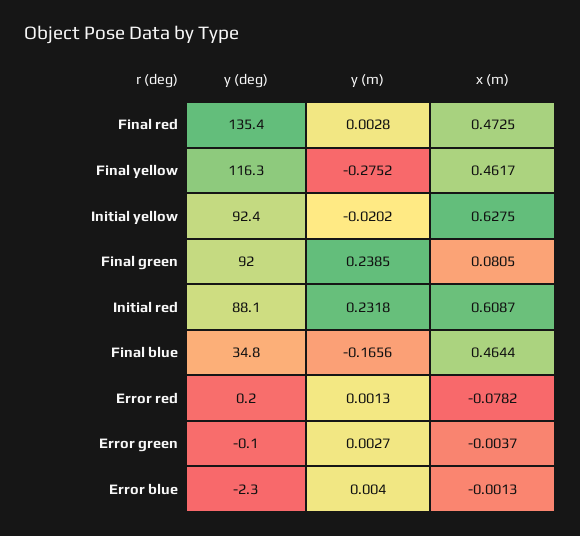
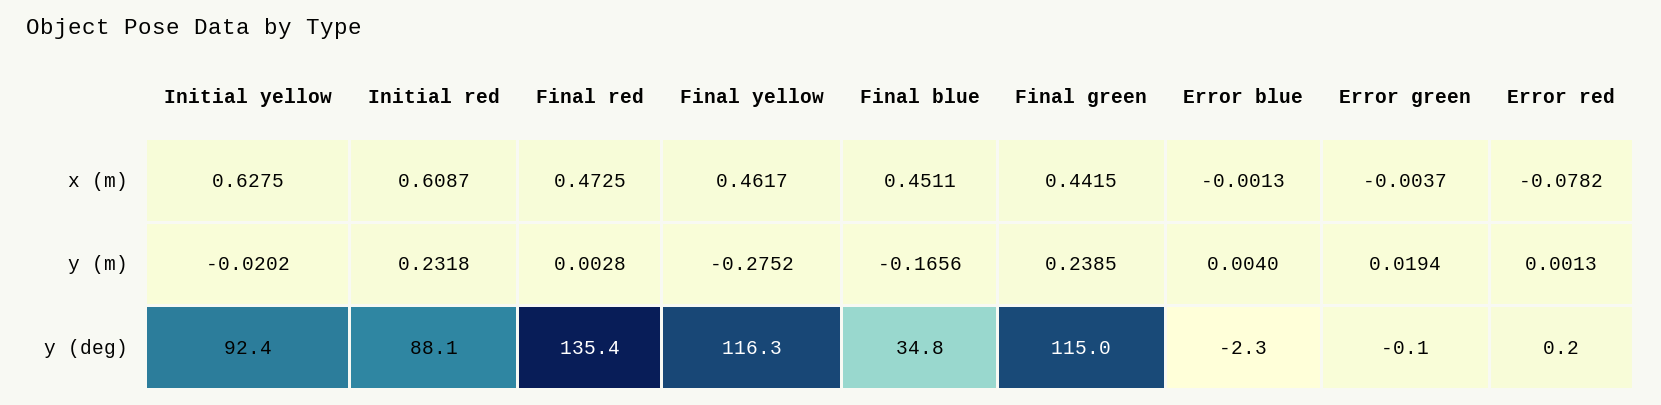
  {
    "y (deg)": {
      "Final red": 135.4,
      "Final yellow": 116.3,
      "Initial yellow": 92.4,
-     "Final green": 92,
+     "Final green": 115,
      "Initial red": 88.1,
      "Final blue": 34.8,
      "Error red": 0.2,
      "Error green": -0.1,
      "Error blue": -2.3
    },
    "y (m)": {
      "Final red": 0.0028,
      "Final yellow": -0.2752,
      "Initial yellow": -0.0202,
      "Final green": 0.2385,
      "Initial red": 0.2318,
      "Final blue": -0.1656,
      "Error red": 0.0013,
-     "Error green": 0.0027,
+     "Error green": 0.0194,
      "Error blue": 0.004
    },
    "x (m)": {
      "Final red": 0.4725,
      "Final yellow": 0.4617,
      "Initial yellow": 0.6275,
-     "Final green": 0.0805,
+     "Final green": 0.4415,
      "Initial red": 0.6087,
-     "Final blue": 0.4644,
+     "Final blue": 0.4511,
      "Error red": -0.0782,
      "Error green": -0.0037,
      "Error blue": -0.0013
    }
  }

